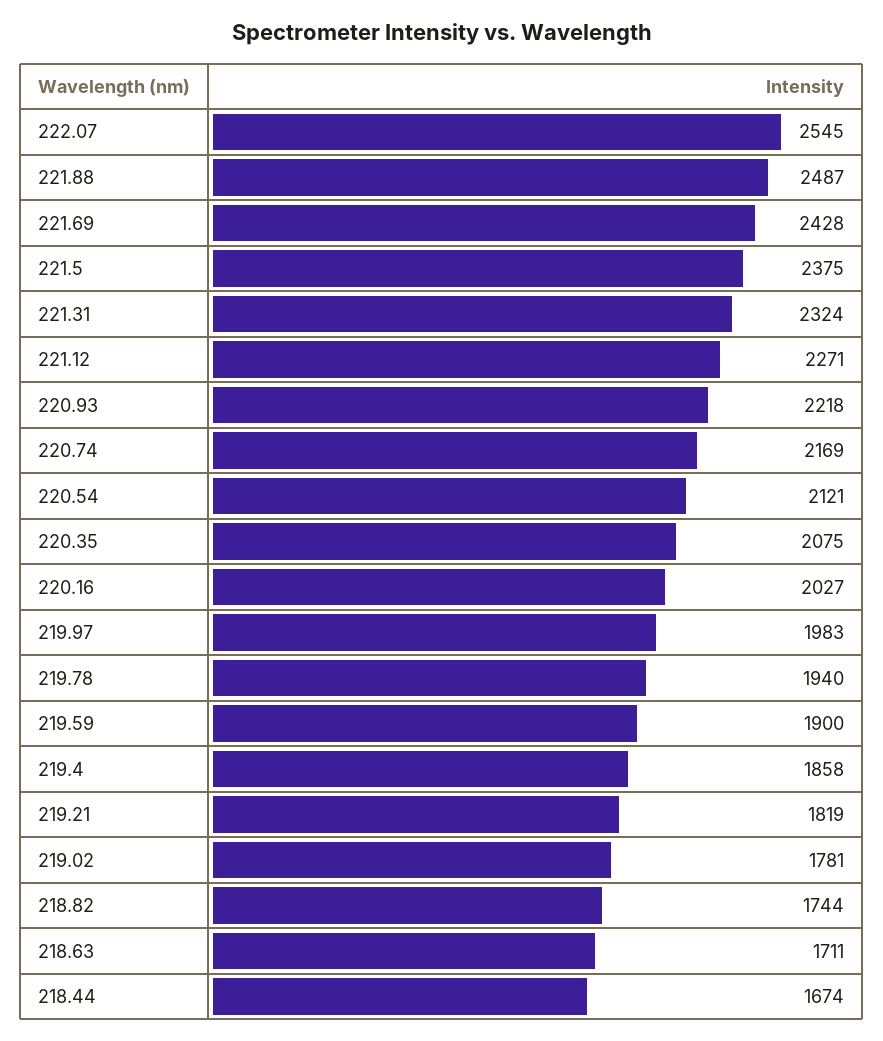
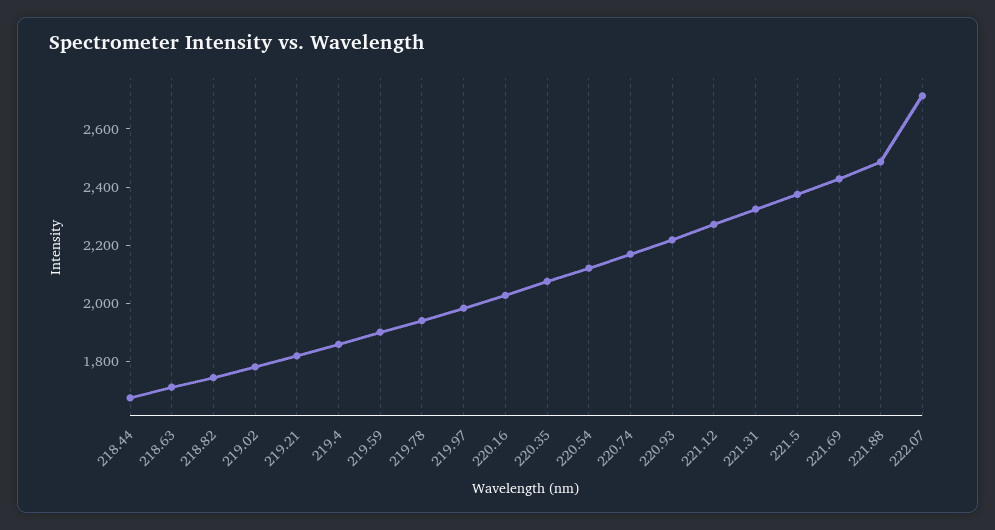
  {
-   "222.07": 2545,
+   "222.07": 2700,
    "221.88": 2487,
    "221.69": 2428,
    "221.5": 2375,
    "221.31": 2324,
    "221.12": 2271,
    "220.93": 2218,
    "220.74": 2169,
    "220.54": 2121,
    "220.35": 2075,
    "220.16": 2027,
    "219.97": 1983,
    "219.78": 1940,
    "219.59": 1900,
    "219.4": 1858,
    "219.21": 1819,
    "219.02": 1781,
    "218.82": 1744,
    "218.63": 1711,
    "218.44": 1674
  }

